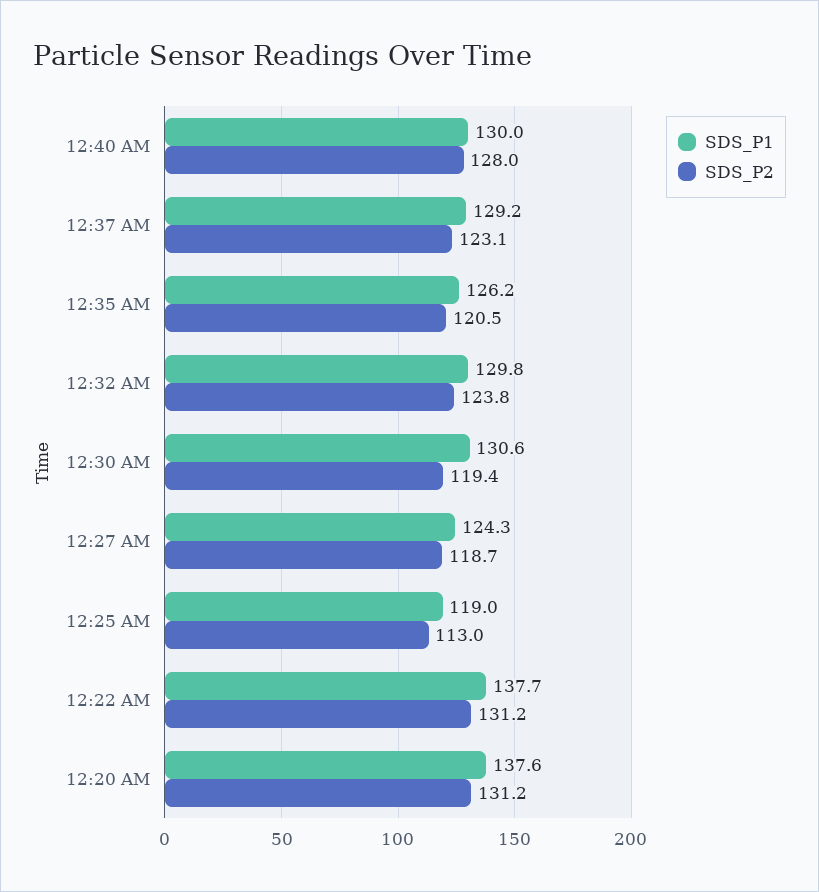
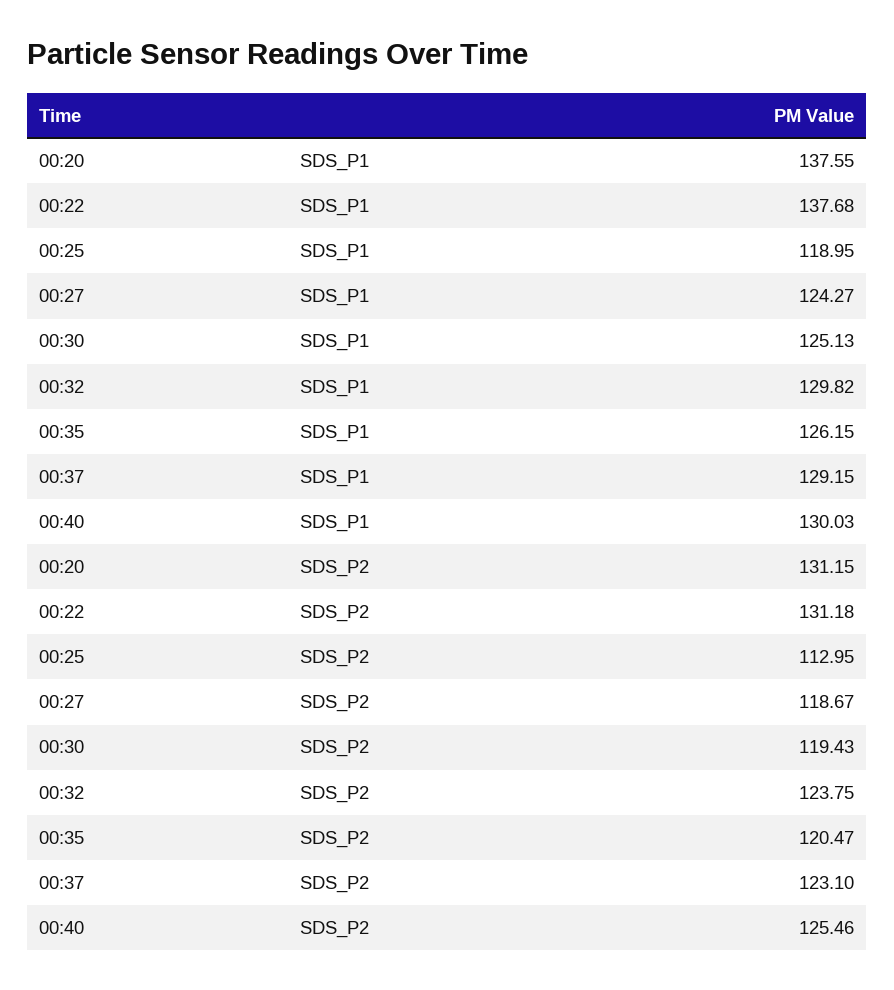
  {
    "SDS_P1": {
      "12:40 AM": 130.03,
      "12:37 AM": 129.15,
      "12:35 AM": 126.15,
      "12:32 AM": 129.82,
-     "12:30 AM": 130.6,
+     "12:30 AM": 125.13,
      "12:27 AM": 124.27,
      "12:25 AM": 118.95,
      "12:22 AM": 137.68,
      "12:20 AM": 137.55
    },
    "SDS_P2": {
-     "12:40 AM": 128,
+     "12:40 AM": 125.46,
      "12:37 AM": 123.1,
      "12:35 AM": 120.47,
      "12:32 AM": 123.75,
      "12:30 AM": 119.43,
      "12:27 AM": 118.67,
      "12:25 AM": 112.95,
      "12:22 AM": 131.18,
      "12:20 AM": 131.15
    }
  }

